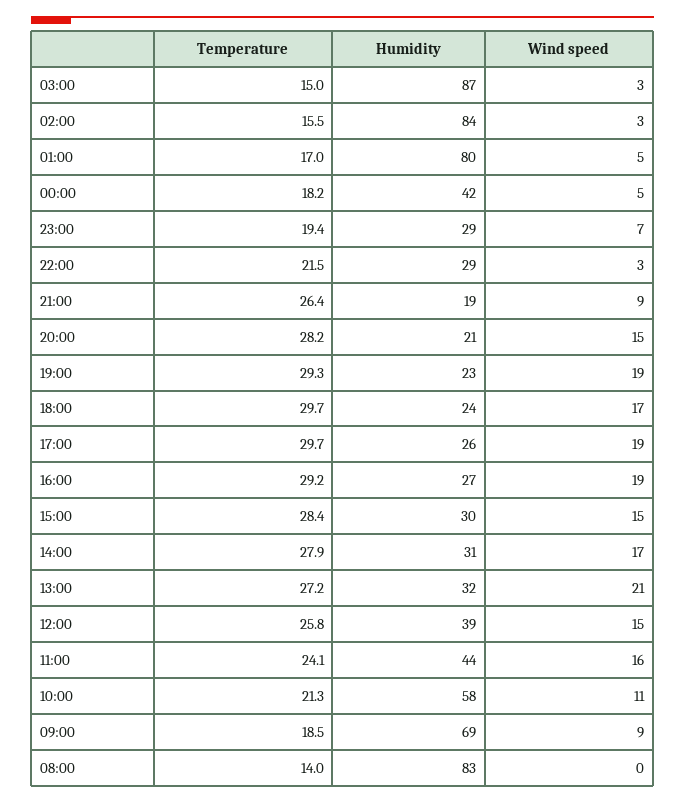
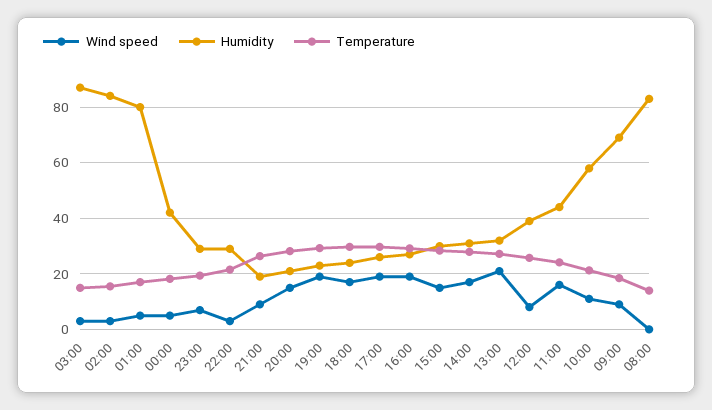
  {
    "Temperature": {
      "03:00": 15,
      "02:00": 15.5,
      "01:00": 17,
      "00:00": 18.2,
      "23:00": 19.4,
      "22:00": 21.5,
      "21:00": 26.4,
      "20:00": 28.2,
      "19:00": 29.3,
      "18:00": 29.7,
      "17:00": 29.7,
      "16:00": 29.2,
      "15:00": 28.4,
      "14:00": 27.9,
      "13:00": 27.2,
      "12:00": 25.8,
      "11:00": 24.1,
      "10:00": 21.3,
      "09:00": 18.5,
      "08:00": 14
    },
    "Humidity": {
      "03:00": 87,
      "02:00": 84,
      "01:00": 80,
      "00:00": 42,
      "23:00": 29,
      "22:00": 29,
      "21:00": 19,
      "20:00": 21,
      "19:00": 23,
      "18:00": 24,
      "17:00": 26,
      "16:00": 27,
      "15:00": 30,
      "14:00": 31,
      "13:00": 32,
      "12:00": 39,
      "11:00": 44,
      "10:00": 58,
      "09:00": 69,
      "08:00": 83
    },
    "Wind speed": {
      "03:00": 3,
      "02:00": 3,
      "01:00": 5,
      "00:00": 5,
      "23:00": 7,
      "22:00": 3,
      "21:00": 9,
      "20:00": 15,
      "19:00": 19,
      "18:00": 17,
      "17:00": 19,
      "16:00": 19,
      "15:00": 15,
      "14:00": 17,
      "13:00": 21,
-     "12:00": 15,
+     "12:00": 7.5,
      "11:00": 16,
      "10:00": 11,
      "09:00": 9,
      "08:00": 0
    }
  }

